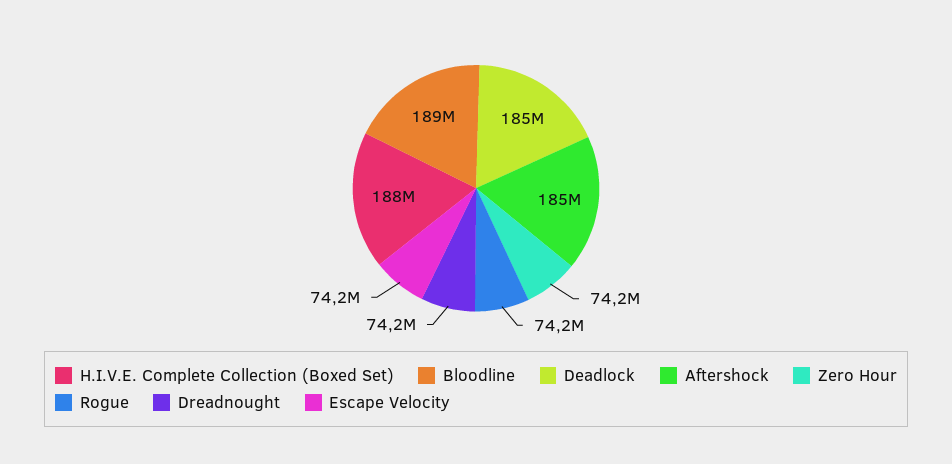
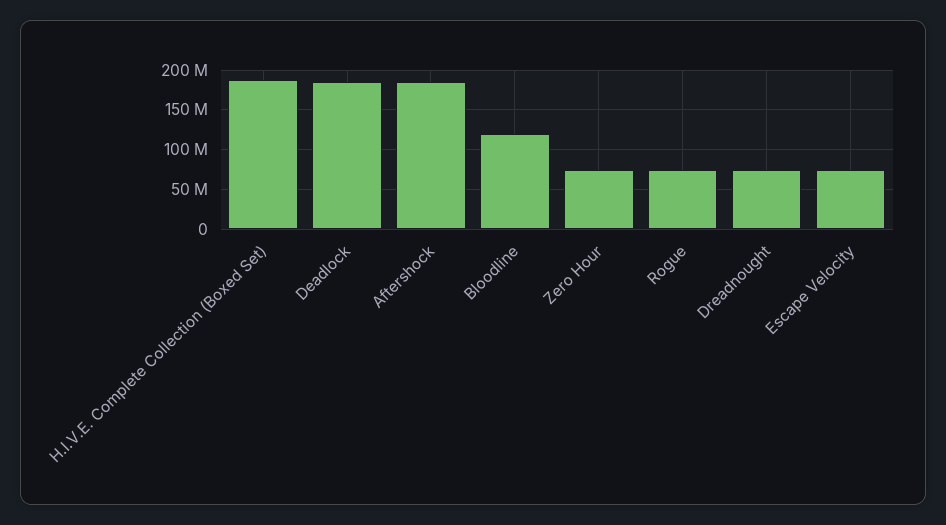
  {
    "H.I.V.E. Complete Collection (Boxed Set)": 188000000,
-   "Bloodline": 189000000,
+   "Bloodline": 120000000,
    "Deadlock": 185000000,
    "Aftershock": 185000000,
    "Zero Hour": 74200000,
    "Rogue": 74200000,
    "Dreadnought": 74200000,
    "Escape Velocity": 74200000
  }

